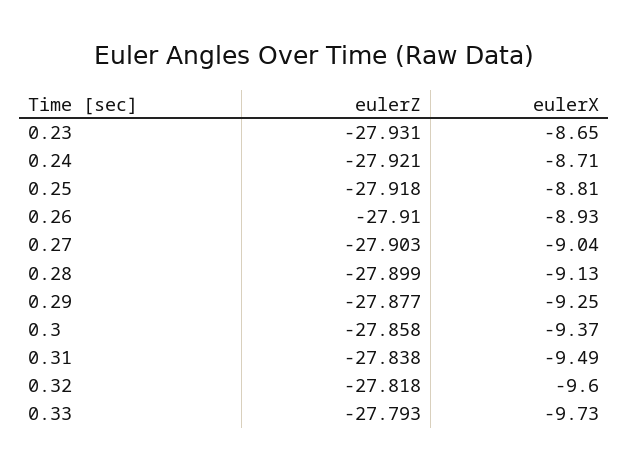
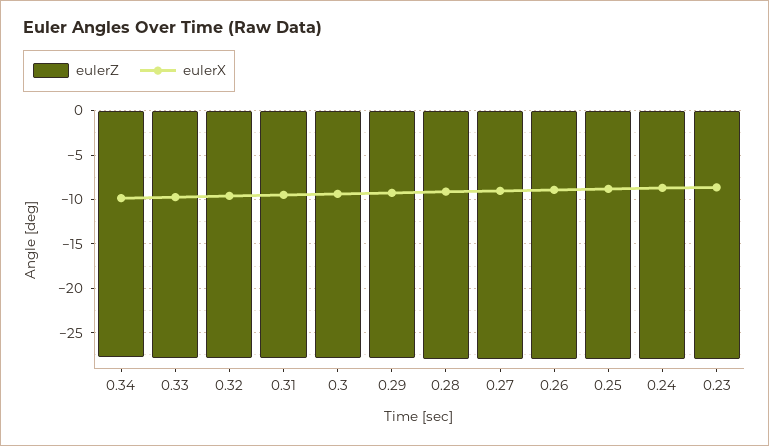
  {
    "eulerZ": {
      "0.23": -27.931,
      "0.24": -27.921,
      "0.25": -27.918,
      "0.26": -27.91,
      "0.27": -27.903,
      "0.28": -27.899,
      "0.29": -27.877,
      "0.3": -27.858,
      "0.31": -27.838,
      "0.32": -27.818,
-     "0.33": -27.793
+     "0.33": -27.793,
+     "0.34": -28
    },
    "eulerX": {
      "0.23": -8.65,
      "0.24": -8.71,
      "0.25": -8.81,
      "0.26": -8.93,
      "0.27": -9.04,
      "0.28": -9.13,
      "0.29": -9.25,
      "0.3": -9.37,
      "0.31": -9.49,
      "0.32": -9.6,
-     "0.33": -9.73
+     "0.33": -9.73,
+     "0.34": -10
    }
  }

